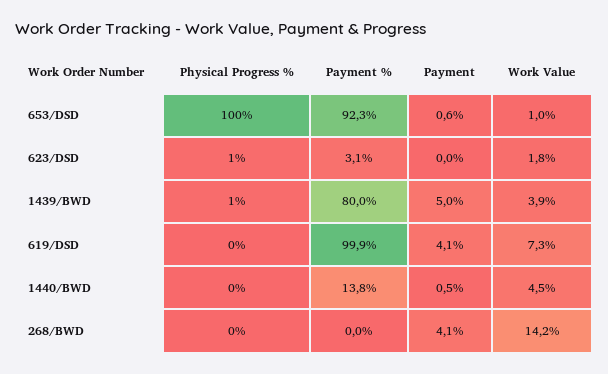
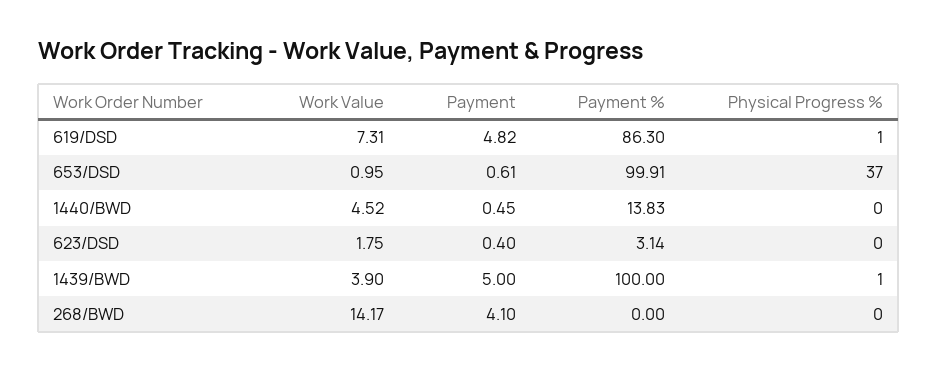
  {
    "Physical Progress %": {
-     "653/DSD": 100,
+     "653/DSD": 37,
-     "623/DSD": 1,
+     "623/DSD": 0,
      "1439/BWD": 1,
-     "619/DSD": 0,
+     "619/DSD": 1,
      "1440/BWD": 0,
      "268/BWD": 0
    },
    "Payment %": {
-     "653/DSD": 92.3,
+     "653/DSD": 99.91,
      "623/DSD": 3.14,
-     "1439/BWD": 80,
+     "1439/BWD": 100,
-     "619/DSD": 99.9,
+     "619/DSD": 86.3,
      "1440/BWD": 13.83,
      "268/BWD": 0
    },
    "Payment": {
      "653/DSD": 0.61,
-     "623/DSD": 0,
+     "623/DSD": 0.4,
      "1439/BWD": 5,
-     "619/DSD": 4.1,
+     "619/DSD": 4.82,
      "1440/BWD": 0.45,
      "268/BWD": 4.1
    },
    "Work Value": {
      "653/DSD": 0.95,
      "623/DSD": 1.75,
      "1439/BWD": 3.9,
      "619/DSD": 7.31,
      "1440/BWD": 4.52,
      "268/BWD": 14.17
    }
  }

